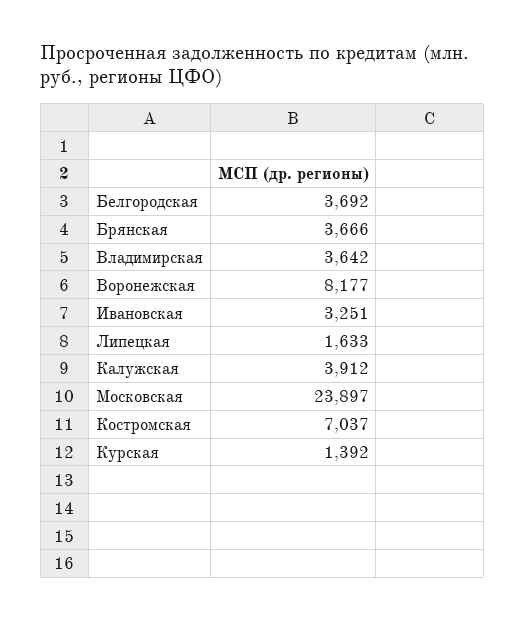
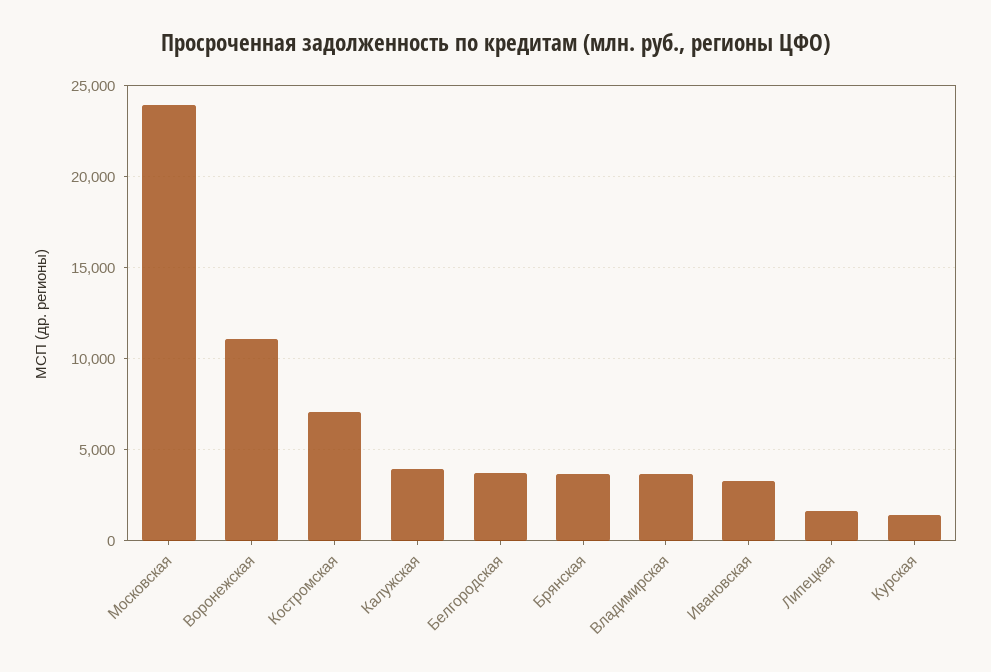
  {
    "Белгородская": 3692,
    "Брянская": 3666,
    "Владимирская": 3642,
-   "Воронежская": 8177,
+   "Воронежская": 11000,
    "Ивановская": 3251,
    "Липецкая": 1633,
    "Калужская": 3912,
    "Московская": 23897,
    "Костромская": 7037,
    "Курская": 1392
  }

